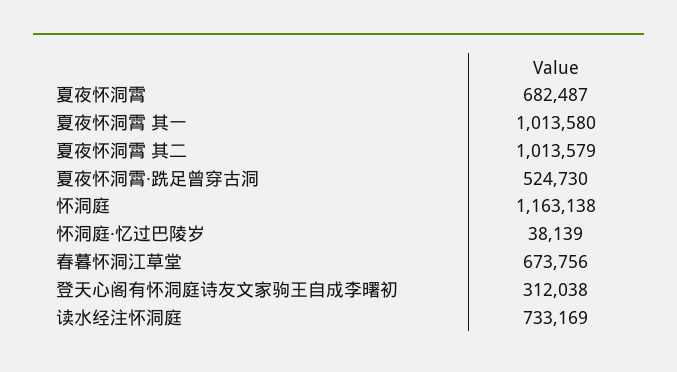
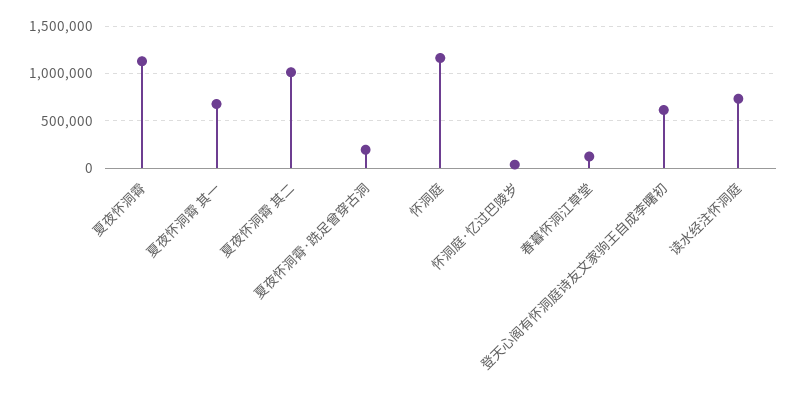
  {
-   "夏夜怀洞霄": 682487,
+   "夏夜怀洞霄": 1100000,
-   "夏夜怀洞霄 其一": 1013580,
+   "夏夜怀洞霄 其一": 700000,
    "夏夜怀洞霄 其二": 1013579,
-   "夏夜怀洞霄·跣足曾穿古洞": 524730,
+   "夏夜怀洞霄·跣足曾穿古洞": 200000,
    "怀洞庭": 1163138,
    "怀洞庭·忆过巴陵岁": 38139,
-   "春暮怀洞江草堂": 673756,
+   "春暮怀洞江草堂": 100000,
-   "登天心阁有怀洞庭诗友文家驹王自成李曙初": 312038,
+   "登天心阁有怀洞庭诗友文家驹王自成李曙初": 600000,
    "读水经注怀洞庭": 733169
  }

